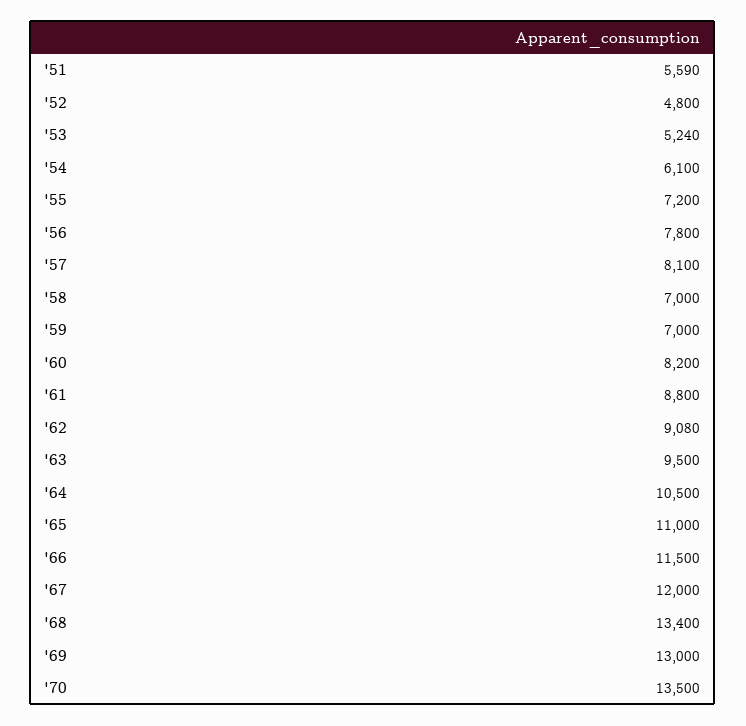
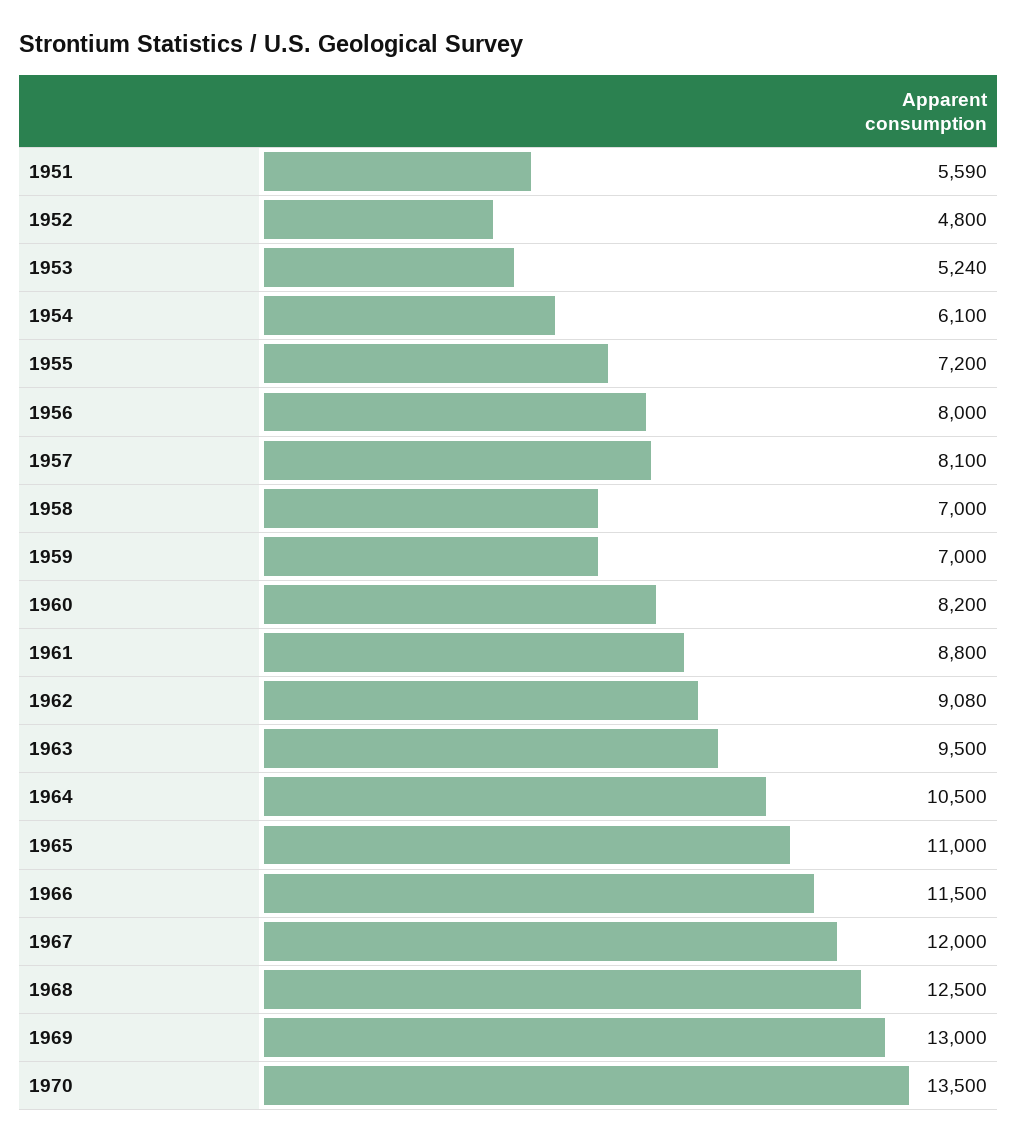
  {
    "'51": 5590,
    "'52": 4800,
    "'53": 5240,
    "'54": 6100,
    "'55": 7200,
-   "'56": 7800,
+   "'56": 8000,
    "'57": 8100,
    "'58": 7000,
    "'59": 7000,
    "'60": 8200,
    "'61": 8800,
    "'62": 9080,
    "'63": 9500,
    "'64": 10500,
    "'65": 11000,
    "'66": 11500,
    "'67": 12000,
-   "'68": 13400,
+   "'68": 12500,
    "'69": 13000,
    "'70": 13500
  }

